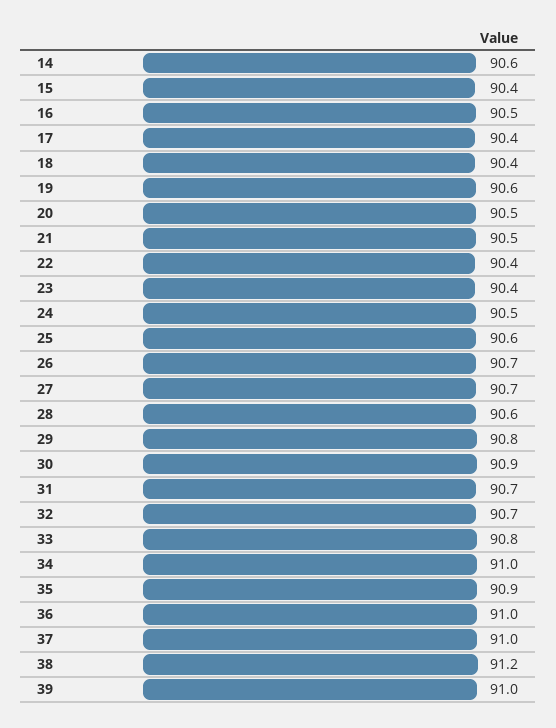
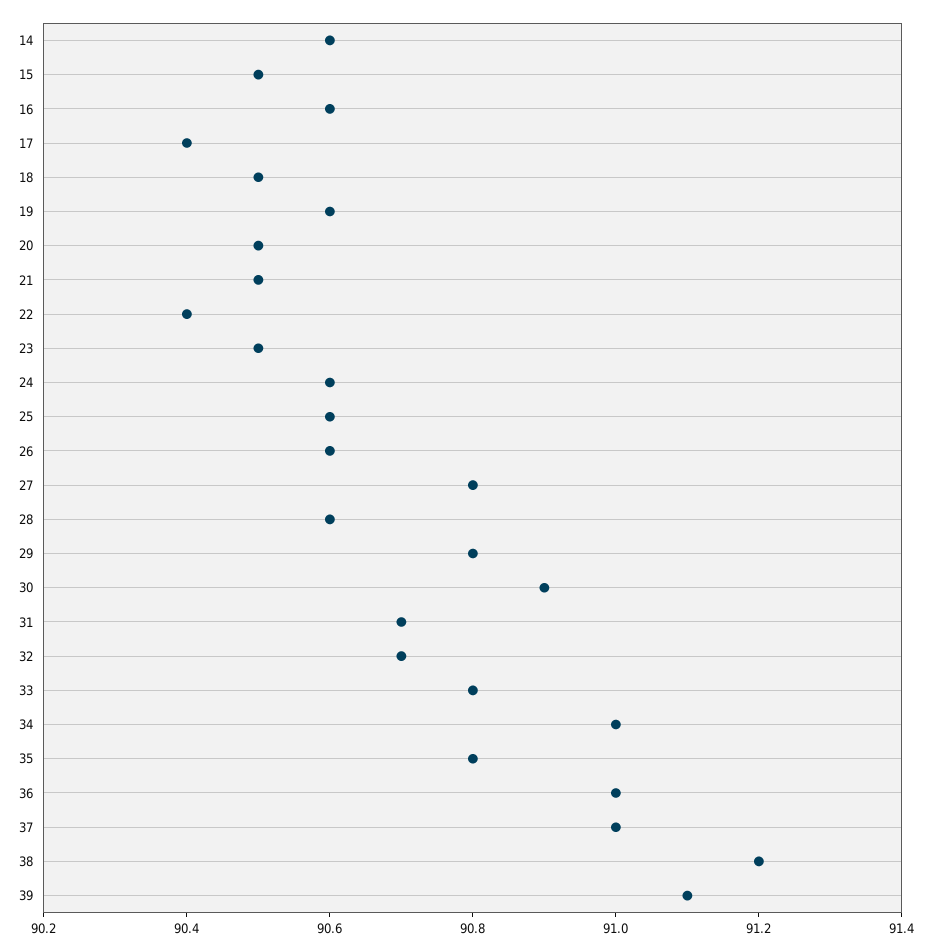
  {
    "14": 90.6,
-   "15": 90.4,
+   "15": 90.5,
-   "16": 90.5,
+   "16": 90.6,
    "17": 90.4,
-   "18": 90.4,
+   "18": 90.5,
    "19": 90.6,
    "20": 90.5,
    "21": 90.5,
    "22": 90.4,
-   "23": 90.4,
+   "23": 90.5,
-   "24": 90.5,
+   "24": 90.6,
    "25": 90.6,
-   "26": 90.7,
+   "26": 90.6,
-   "27": 90.7,
+   "27": 90.8,
    "28": 90.6,
    "29": 90.8,
    "30": 90.9,
    "31": 90.7,
    "32": 90.7,
    "33": 90.8,
    "34": 91,
-   "35": 90.9,
+   "35": 90.8,
    "36": 91,
    "37": 91,
    "38": 91.2,
-   "39": 91
+   "39": 91.1
  }

